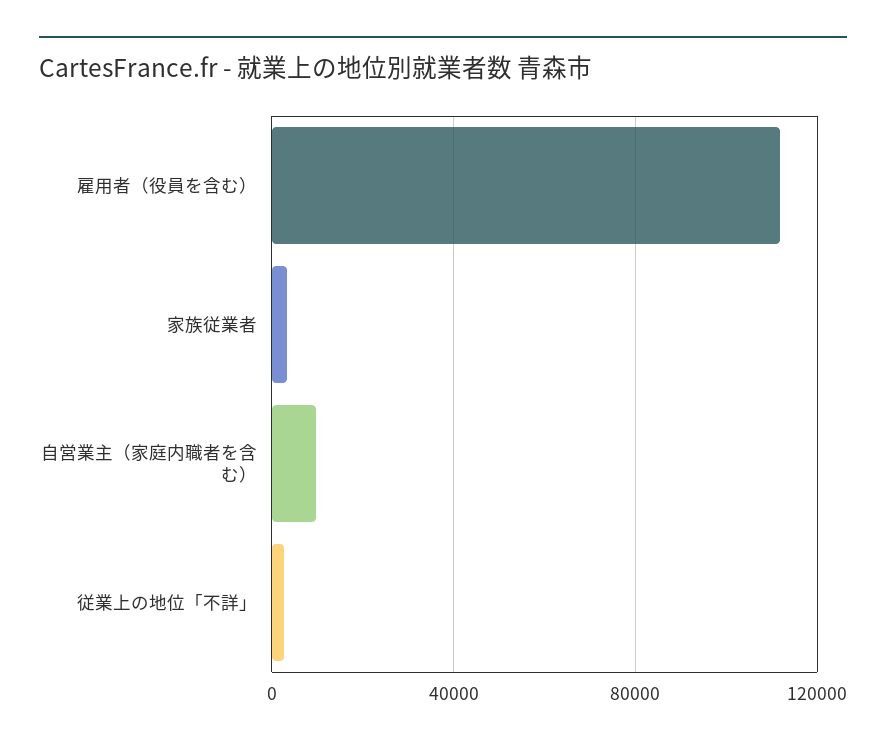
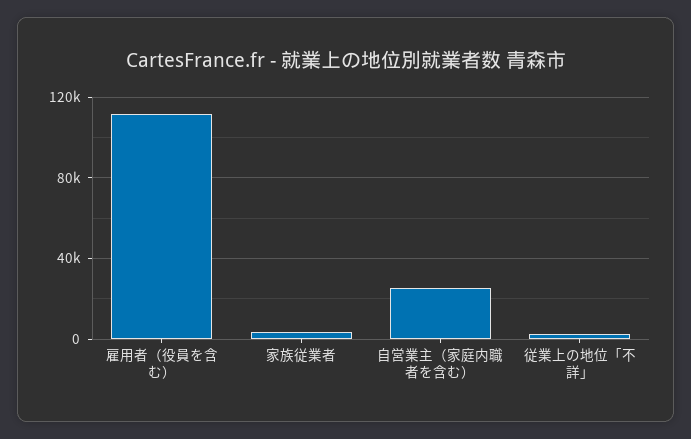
  {
    "雇用者（役員を含む）": 110000,
    "家族従業者": 5000,
-   "自営業主（家庭内職者を含む）": 10000,
+   "自営業主（家庭内職者を含む）": 25000,
    "従業上の地位「不詳」": 5000
  }

